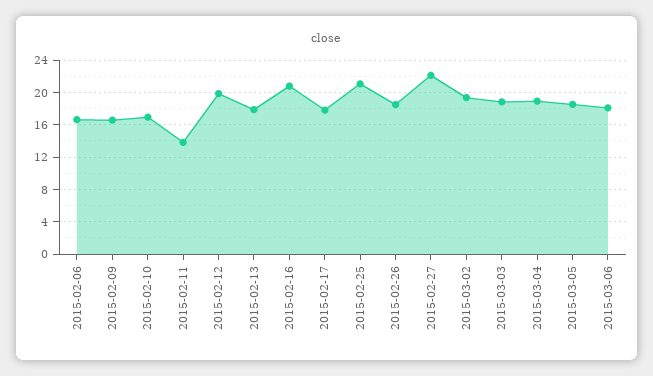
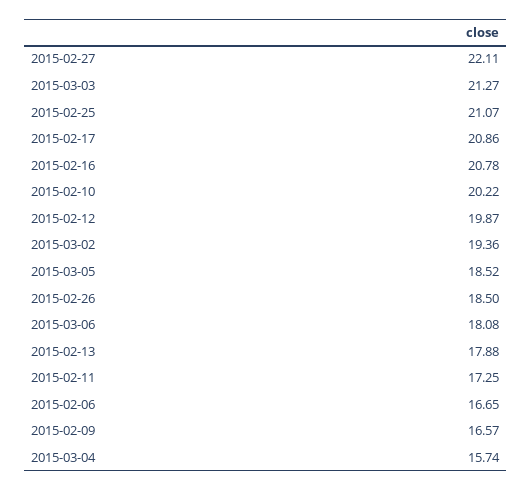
  {
    "2015-02-06": 16.65,
    "2015-02-09": 16.57,
-   "2015-02-10": 17,
+   "2015-02-10": 20.22,
-   "2015-02-11": 14,
+   "2015-02-11": 17.25,
    "2015-02-12": 19.87,
    "2015-02-13": 17.88,
    "2015-02-16": 20.78,
-   "2015-02-17": 18,
+   "2015-02-17": 20.86,
    "2015-02-25": 21.07,
    "2015-02-26": 18.5,
    "2015-02-27": 22.11,
    "2015-03-02": 19.36,
-   "2015-03-03": 19,
+   "2015-03-03": 21.27,
-   "2015-03-04": 19,
+   "2015-03-04": 15.74,
    "2015-03-05": 18.52,
    "2015-03-06": 18.08
  }

